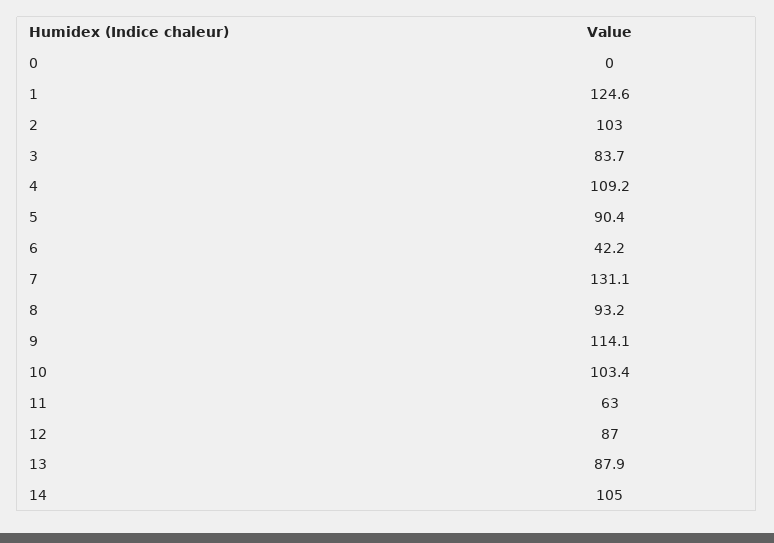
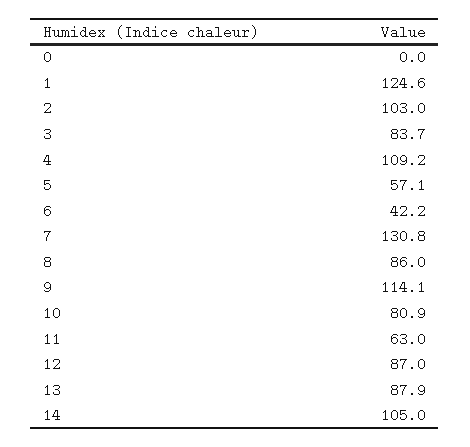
  {
    "0": 0,
    "1": 124.6,
    "2": 103,
    "3": 83.7,
    "4": 109.2,
-   "5": 90.4,
+   "5": 57.1,
    "6": 42.2,
-   "7": 131.1,
+   "7": 130.8,
-   "8": 93.2,
+   "8": 86,
    "9": 114.1,
-   "10": 103.4,
+   "10": 80.9,
    "11": 63,
    "12": 87,
    "13": 87.9,
    "14": 105
  }

